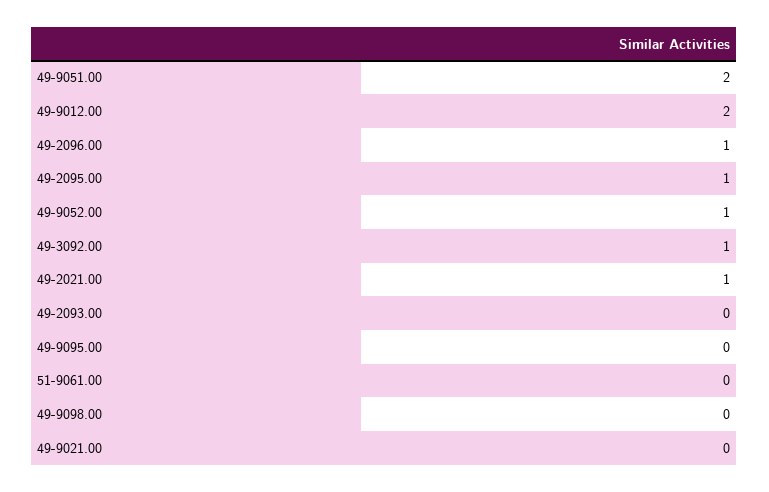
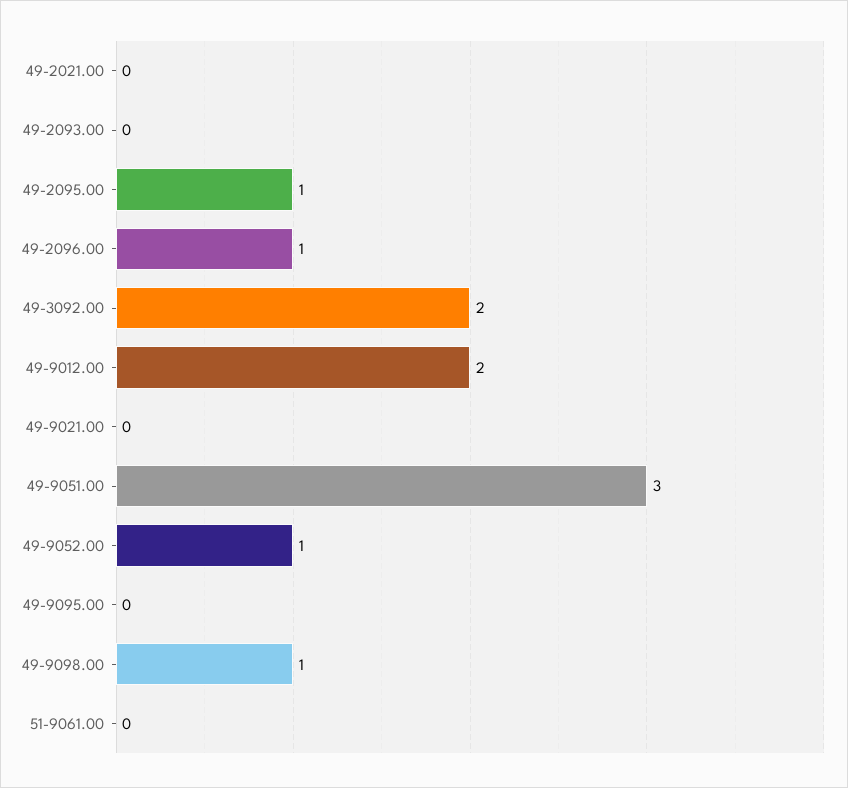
  {
-   "49-9051.00": 2,
+   "49-9051.00": 3,
    "49-9012.00": 2,
    "49-2096.00": 1,
    "49-2095.00": 1,
    "49-9052.00": 1,
-   "49-3092.00": 1,
+   "49-3092.00": 2,
-   "49-2021.00": 1,
+   "49-2021.00": 0,
    "49-2093.00": 0,
    "49-9095.00": 0,
    "51-9061.00": 0,
-   "49-9098.00": 0,
+   "49-9098.00": 1,
    "49-9021.00": 0
  }

